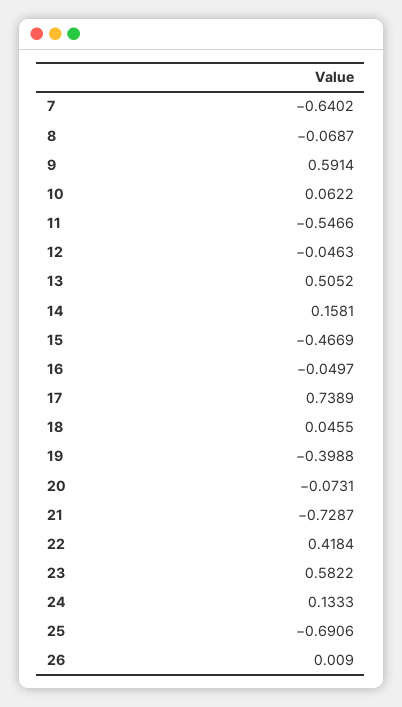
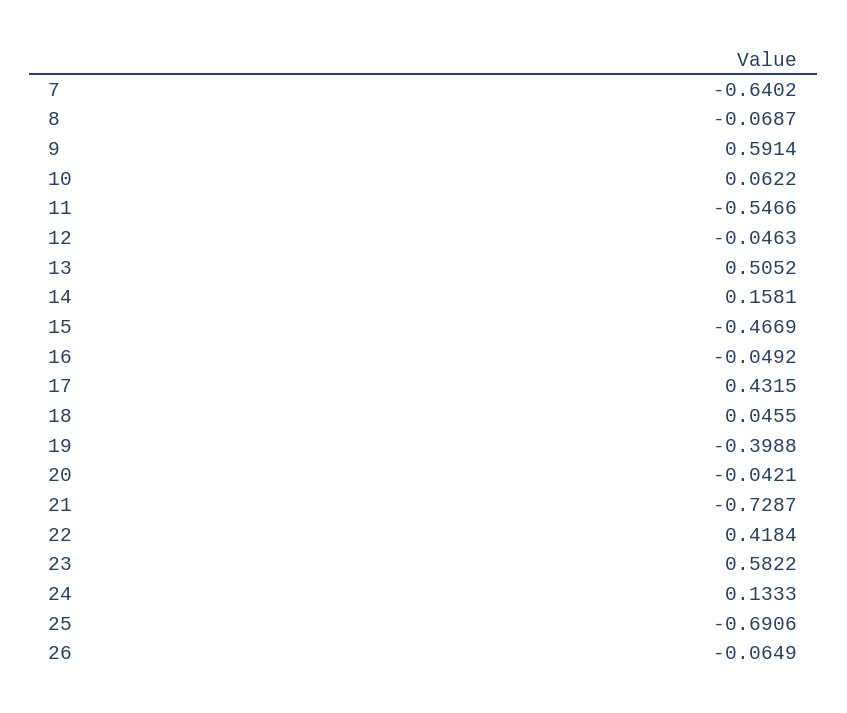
  {
    "7": -0.6402,
    "8": -0.0687,
    "9": 0.5914,
    "10": 0.0622,
    "11": -0.5466,
    "12": -0.0463,
    "13": 0.5052,
    "14": 0.1581,
    "15": -0.4669,
-   "16": -0.0497,
+   "16": -0.0492,
-   "17": 0.7389,
+   "17": 0.4315,
    "18": 0.0455,
    "19": -0.3988,
-   "20": -0.0731,
+   "20": -0.0421,
    "21": -0.7287,
    "22": 0.4184,
    "23": 0.5822,
    "24": 0.1333,
    "25": -0.6906,
-   "26": 0.009
+   "26": -0.0649
  }

